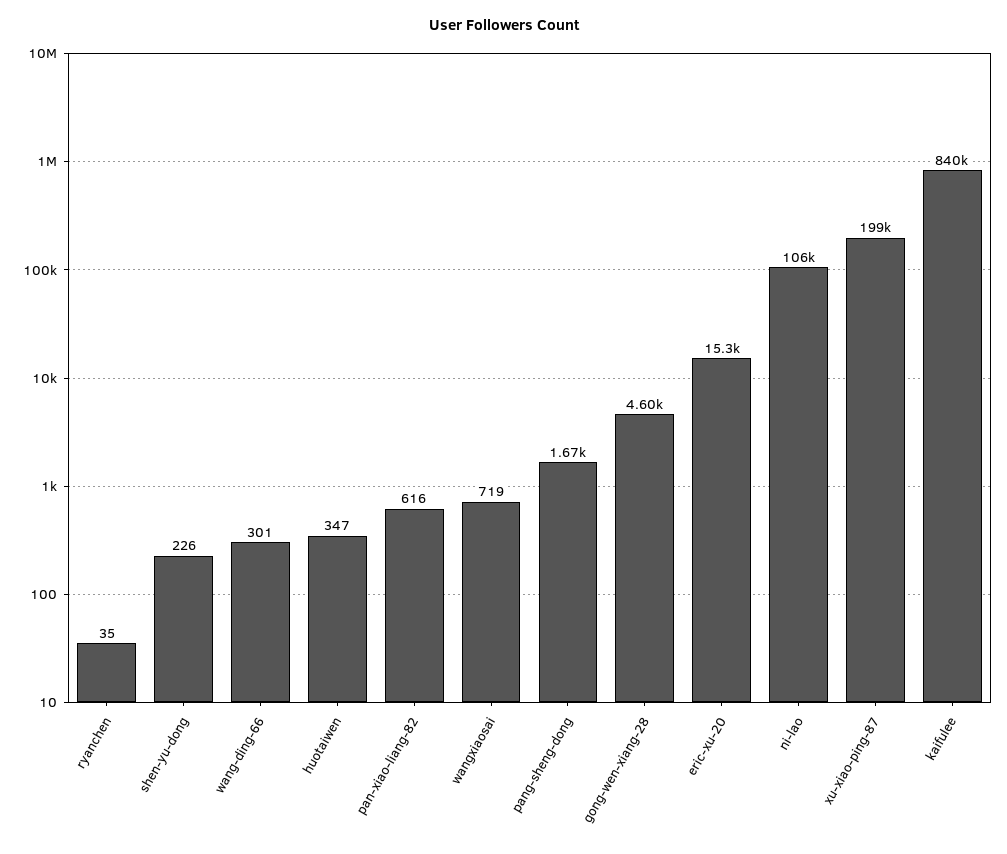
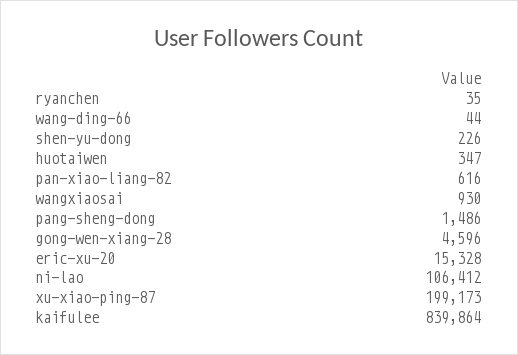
  {
    "ryanchen": 35,
    "shen-yu-dong": 226,
-   "wang-ding-66": 301,
+   "wang-ding-66": 44,
    "huotaiwen": 347,
    "pan-xiao-liang-82": 616,
-   "wangxiaosai": 719,
+   "wangxiaosai": 930,
-   "pang-sheng-dong": 1670,
+   "pang-sheng-dong": 1486,
    "gong-wen-xiang-28": 4596,
    "eric-xu-20": 15328,
    "ni-lao": 106412,
    "xu-xiao-ping-87": 199173,
    "kaifulee": 839864
  }

